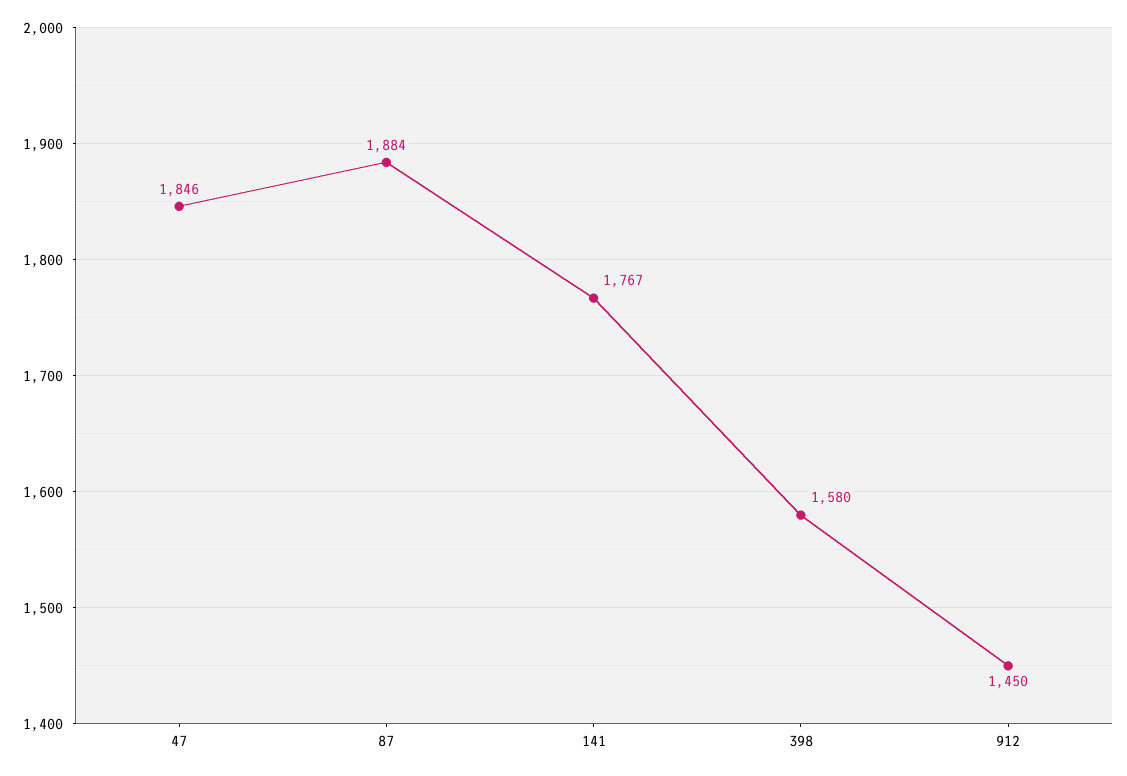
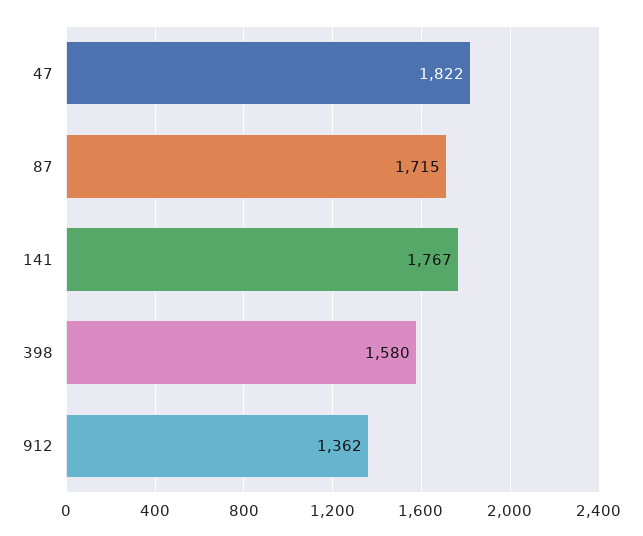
  {
-   "47": 1846,
+   "47": 1822,
-   "87": 1884,
+   "87": 1715,
    "141": 1767,
    "398": 1580,
-   "912": 1450
+   "912": 1362
  }

